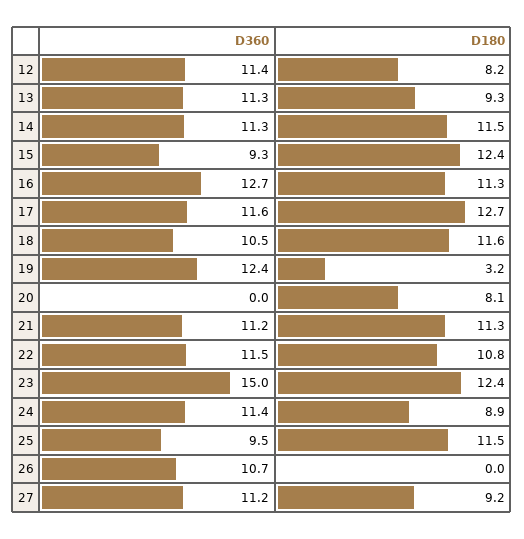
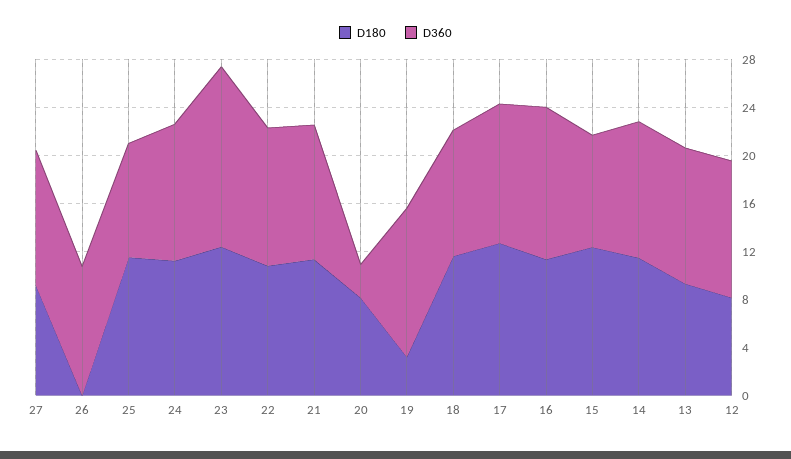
  {
    "D360": {
      "12": 11.4,
      "13": 11.3,
      "14": 11.3,
      "15": 9.3,
      "16": 12.7,
      "17": 11.6,
      "18": 10.5,
      "19": 12.4,
-     "20": 0,
+     "20": 3,
      "21": 11.2,
      "22": 11.5,
      "23": 15,
      "24": 11.4,
      "25": 9.5,
      "26": 10.7,
      "27": 11.2
    },
    "D180": {
      "12": 8.2,
      "13": 9.3,
      "14": 11.5,
      "15": 12.4,
      "16": 11.3,
      "17": 12.7,
      "18": 11.6,
      "19": 3.2,
      "20": 8.1,
      "21": 11.3,
      "22": 10.8,
      "23": 12.4,
-     "24": 8.9,
+     "24": 11,
      "25": 11.5,
      "26": 0,
      "27": 9.2
    }
  }

